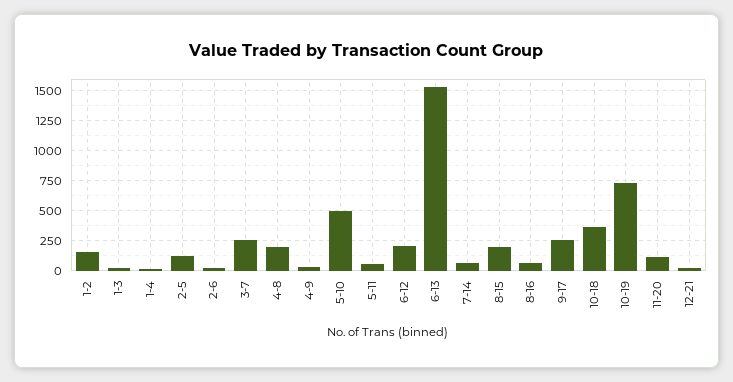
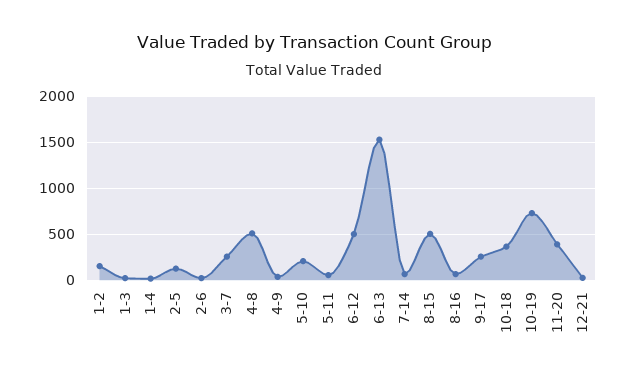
  {
    "1-2": 150,
    "1-3": 0,
    "1-4": 0,
    "2-5": 150,
    "2-6": 0,
    "3-7": 250,
-   "4-8": 200,
+   "4-8": 500,
    "4-9": 50,
-   "5-10": 500,
+   "5-10": 200,
    "5-11": 50,
-   "6-12": 200,
+   "6-12": 500,
    "6-13": 1550,
    "7-14": 50,
-   "8-15": 200,
+   "8-15": 500,
    "8-16": 50,
    "9-17": 250,
    "10-18": 350,
    "10-19": 750,
-   "11-20": 100,
+   "11-20": 400,
    "12-21": 0
  }

